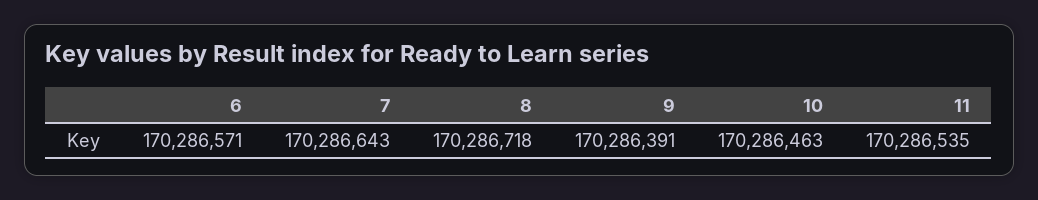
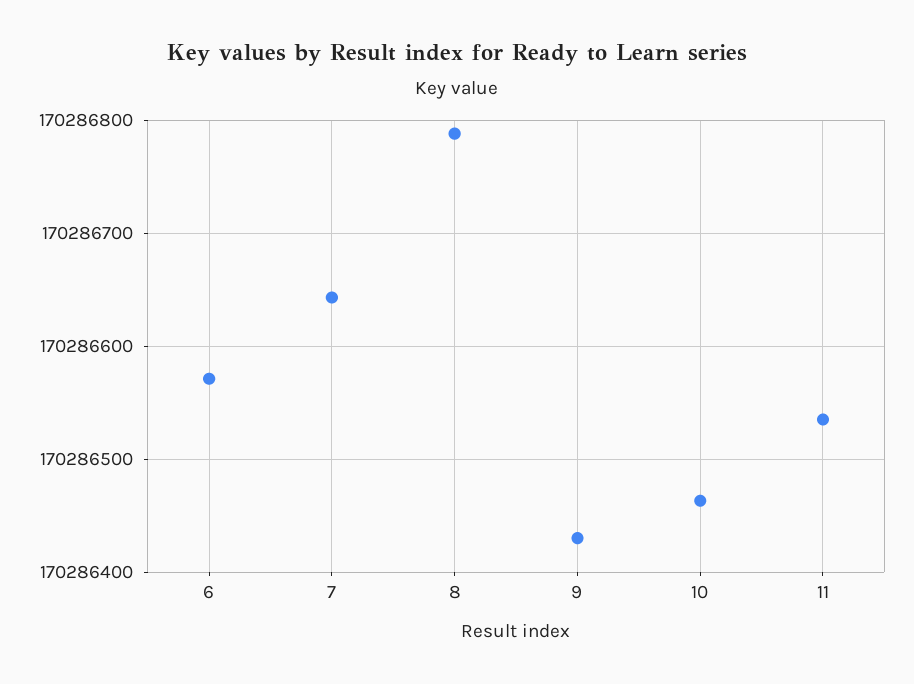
  {
    "6": 170286571,
    "7": 170286643,
-   "8": 170286718,
+   "8": 170286790,
-   "9": 170286391,
+   "9": 170286430,
    "10": 170286463,
    "11": 170286535
  }

